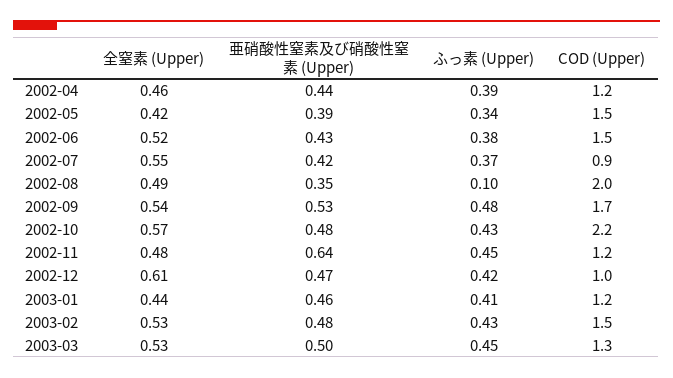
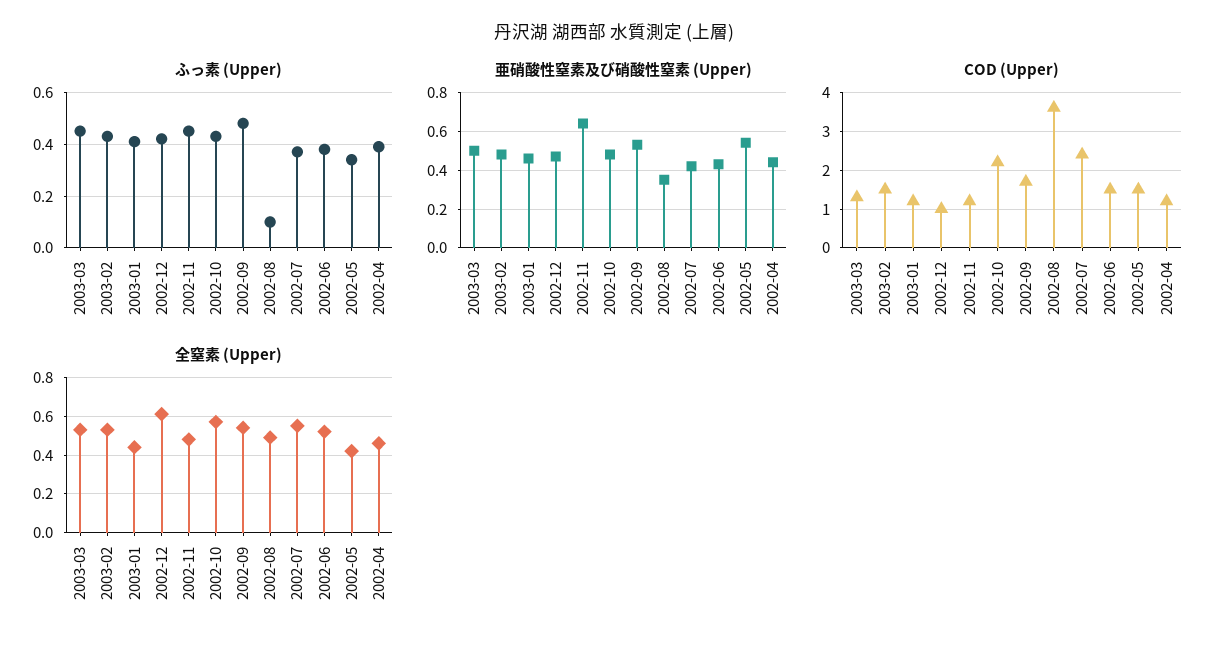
  {
    "全窒素 (Upper)": {
      "2002-04": 0.46,
      "2002-05": 0.42,
      "2002-06": 0.52,
      "2002-07": 0.55,
      "2002-08": 0.49,
      "2002-09": 0.54,
      "2002-10": 0.57,
      "2002-11": 0.48,
      "2002-12": 0.61,
      "2003-01": 0.44,
      "2003-02": 0.53,
      "2003-03": 0.53
    },
    "亜硝酸性窒素及び硝酸性窒素 (Upper)": {
      "2002-04": 0.44,
-     "2002-05": 0.39,
+     "2002-05": 0.55,
      "2002-06": 0.43,
      "2002-07": 0.42,
      "2002-08": 0.35,
      "2002-09": 0.53,
      "2002-10": 0.48,
      "2002-11": 0.64,
      "2002-12": 0.47,
      "2003-01": 0.46,
      "2003-02": 0.48,
      "2003-03": 0.5
    },
    "ふっ素 (Upper)": {
      "2002-04": 0.39,
      "2002-05": 0.34,
      "2002-06": 0.38,
      "2002-07": 0.37,
      "2002-08": 0.1,
      "2002-09": 0.48,
      "2002-10": 0.43,
      "2002-11": 0.45,
      "2002-12": 0.42,
      "2003-01": 0.41,
      "2003-02": 0.43,
      "2003-03": 0.45
    },
    "COD (Upper)": {
      "2002-04": 1.2,
      "2002-05": 1.5,
      "2002-06": 1.5,
-     "2002-07": 0.9,
+     "2002-07": 2.5,
-     "2002-08": 2,
+     "2002-08": 3.5,
      "2002-09": 1.7,
      "2002-10": 2.2,
      "2002-11": 1.2,
      "2002-12": 1,
      "2003-01": 1.2,
      "2003-02": 1.5,
      "2003-03": 1.3
    }
  }

